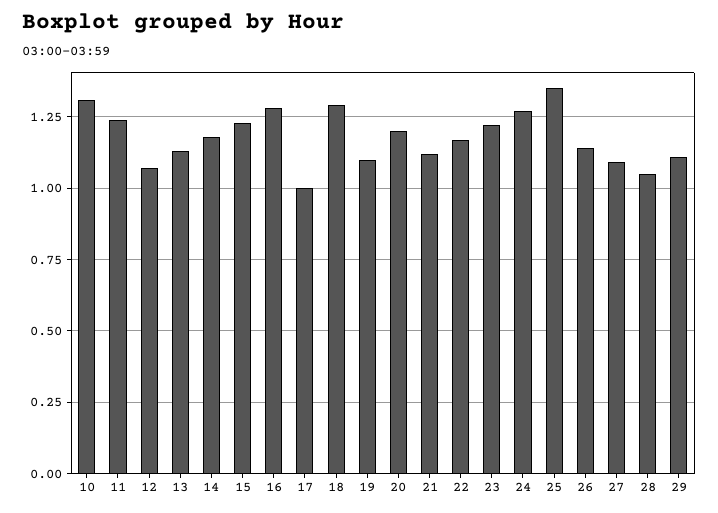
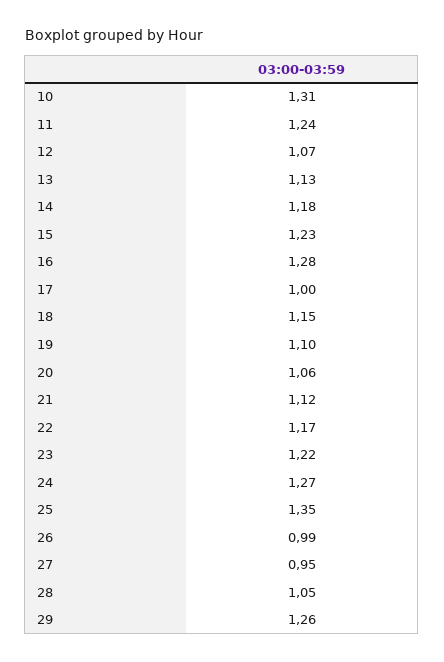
  {
    "10": 1.31,
    "11": 1.24,
    "12": 1.07,
    "13": 1.13,
    "14": 1.18,
    "15": 1.23,
    "16": 1.28,
    "17": 1,
-   "18": 1.3,
+   "18": 1.15,
    "19": 1.1,
-   "20": 1.2,
+   "20": 1.06,
    "21": 1.12,
    "22": 1.17,
    "23": 1.22,
    "24": 1.27,
    "25": 1.35,
-   "26": 1.15,
+   "26": 0.99,
-   "27": 1.1,
+   "27": 0.95,
    "28": 1.05,
-   "29": 1.1
+   "29": 1.26
  }

